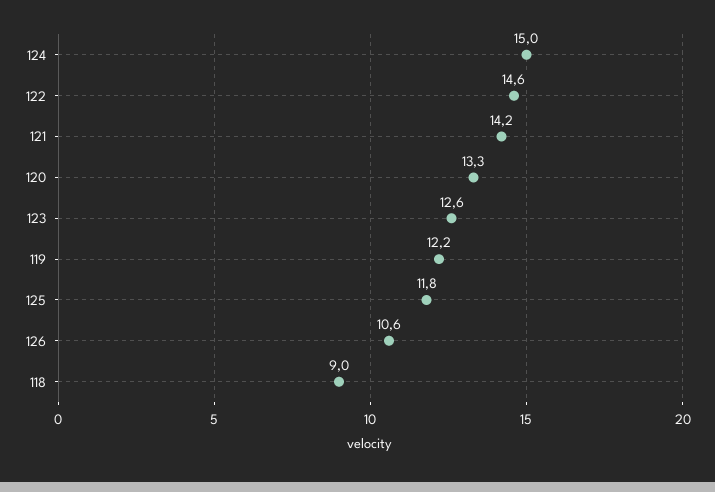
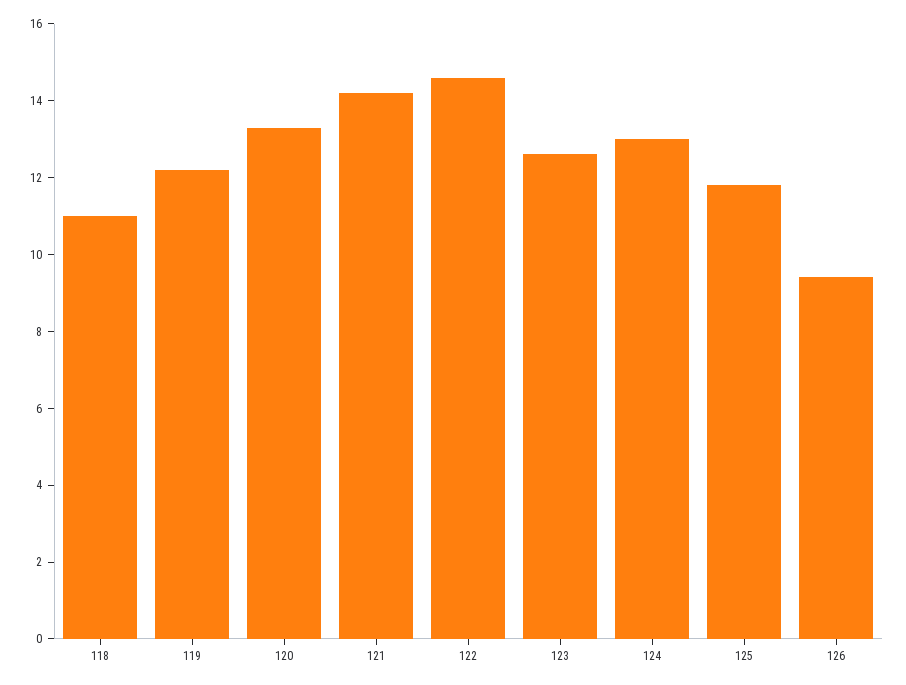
  {
-   "124": 15,
+   "124": 13,
    "122": 14.6,
    "121": 14.2,
    "120": 13.3,
    "123": 12.6,
    "119": 12.2,
    "125": 11.8,
-   "126": 10.6,
+   "126": 9.5,
-   "118": 9
+   "118": 11
  }

